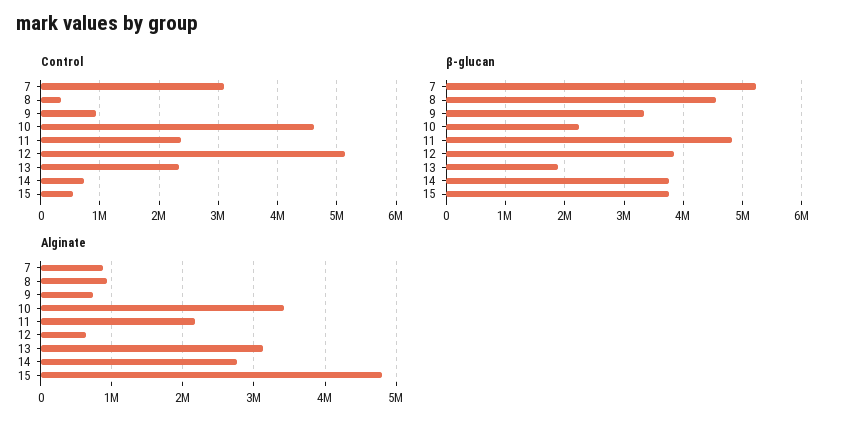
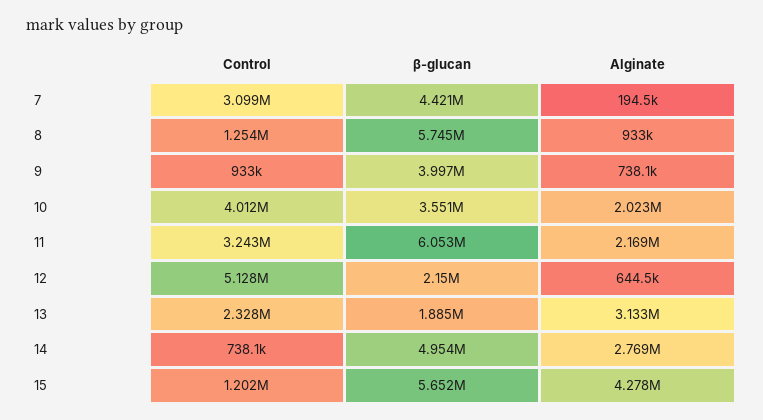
  {
    "Control": {
      "7": 3099000,
-     "8": 400000,
+     "8": 1254000,
      "9": 933000,
-     "10": 4600000,
+     "10": 4012000,
-     "11": 2400000,
+     "11": 3243000,
      "12": 5128000,
      "13": 2328000,
      "14": 738100,
-     "15": 600000
+     "15": 1202000
    },
    "β-glucan": {
-     "7": 5200000,
+     "7": 4421000,
-     "8": 4600000,
+     "8": 5745000,
-     "9": 3400000,
+     "9": 3997000,
-     "10": 2200000,
+     "10": 3551000,
-     "11": 4800000,
+     "11": 6053000,
-     "12": 3800000,
+     "12": 2150000,
      "13": 1885000,
-     "14": 3800000,
+     "14": 4954000,
-     "15": 3800000
+     "15": 5652000
    },
    "Alginate": {
-     "7": 900000,
+     "7": 194500,
      "8": 933000,
      "9": 738100,
-     "10": 3400000,
+     "10": 2023000,
      "11": 2169000,
      "12": 644500,
      "13": 3133000,
      "14": 2769000,
-     "15": 4800000
+     "15": 4278000
    }
  }

